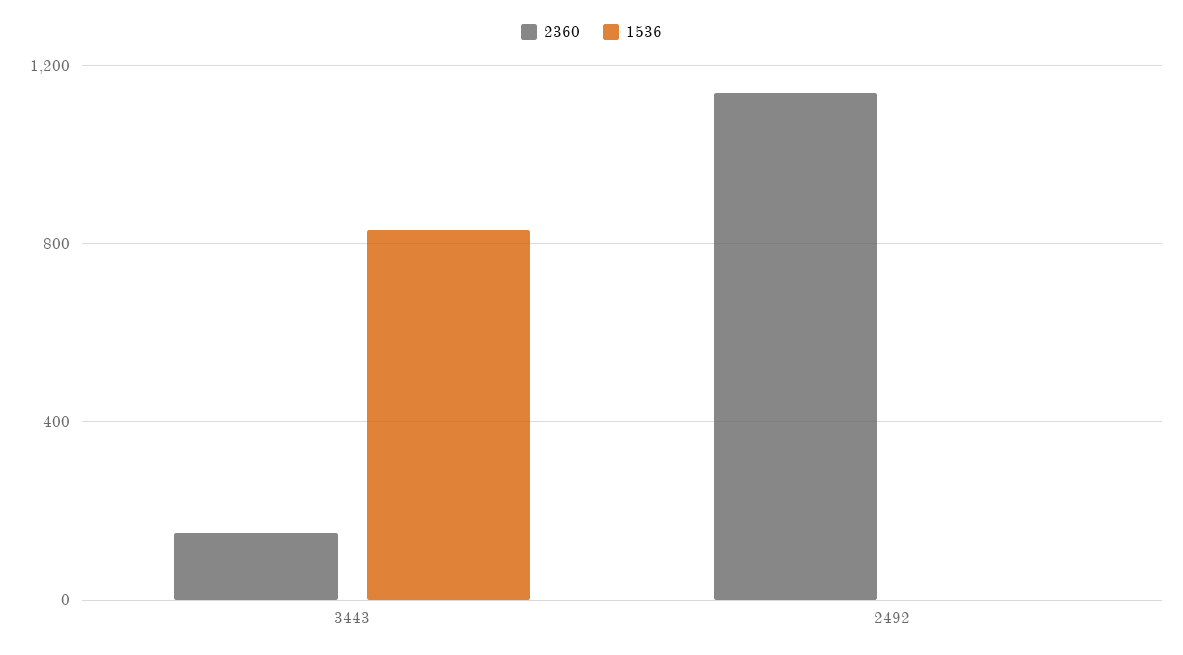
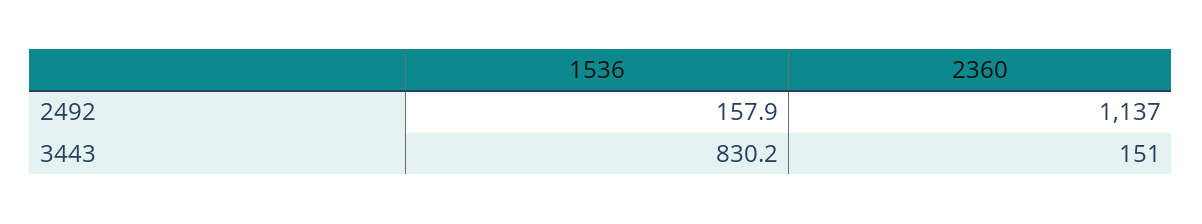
  {
    "2360": {
      "3443": 151,
      "2492": 1137
    },
    "1536": {
      "3443": 830.2,
-     "2492": 0
+     "2492": 157.9
    }
  }

